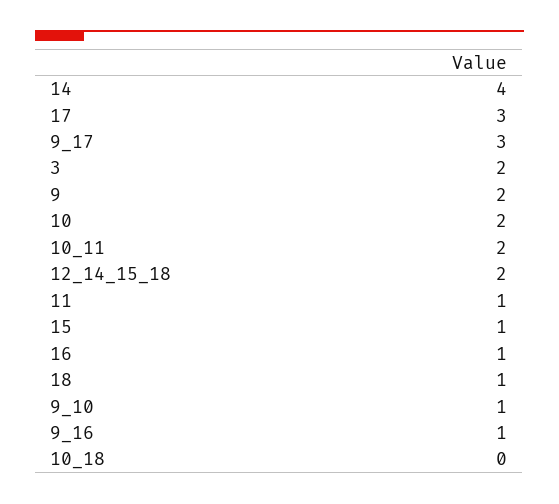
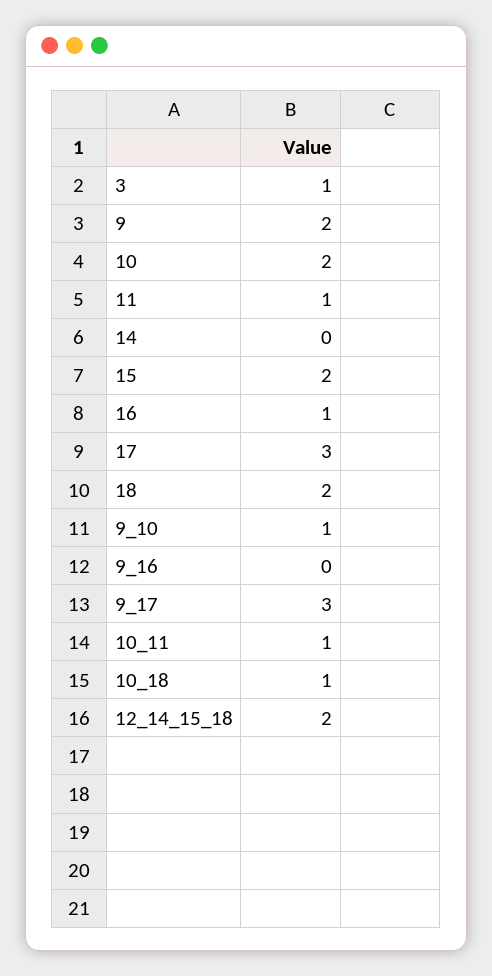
  {
-   "14": 4,
+   "14": 0,
    "17": 3,
    "9_17": 3,
-   "3": 2,
+   "3": 1,
    "9": 2,
    "10": 2,
-   "10_11": 2,
+   "10_11": 1,
    "12_14_15_18": 2,
    "11": 1,
-   "15": 1,
+   "15": 2,
    "16": 1,
-   "18": 1,
+   "18": 2,
    "9_10": 1,
-   "9_16": 1,
+   "9_16": 0,
-   "10_18": 0
+   "10_18": 1
  }

